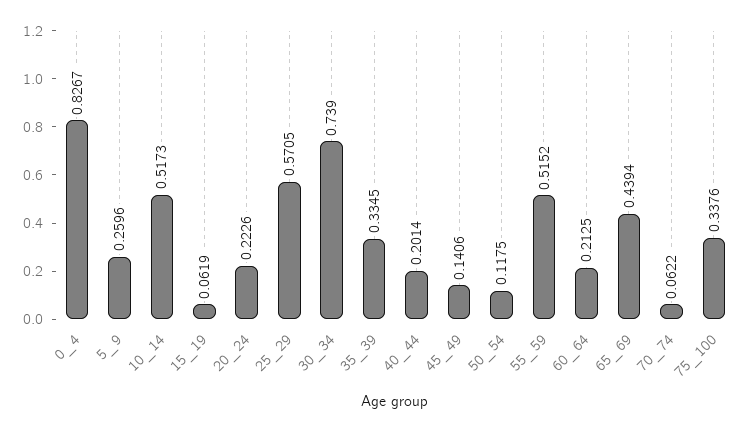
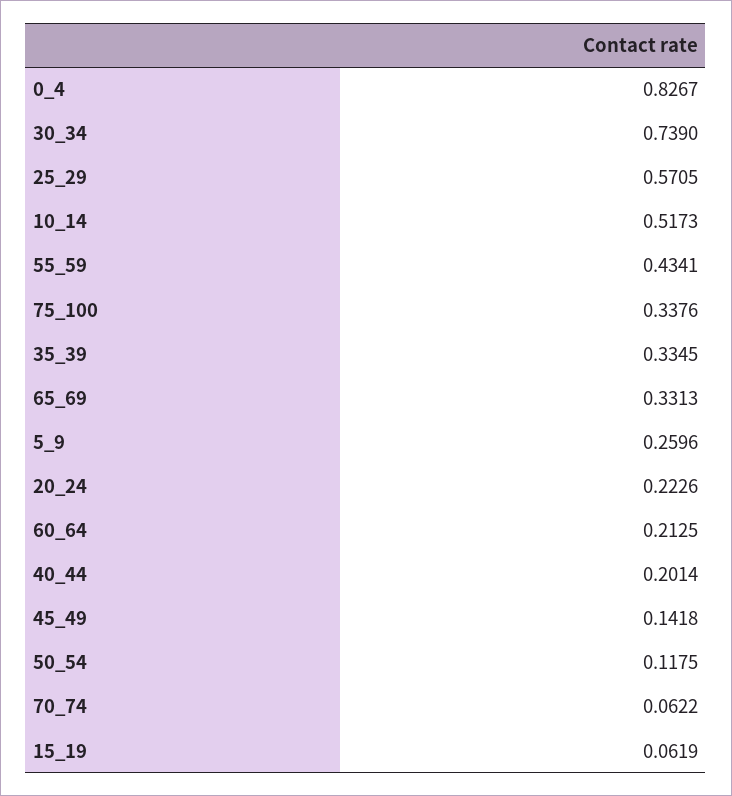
  {
    "0_4": 0.8267,
    "5_9": 0.2596,
    "10_14": 0.5173,
    "15_19": 0.0619,
    "20_24": 0.2226,
    "25_29": 0.5705,
    "30_34": 0.739,
    "35_39": 0.3345,
    "40_44": 0.2014,
-   "45_49": 0.1406,
+   "45_49": 0.1418,
    "50_54": 0.1175,
-   "55_59": 0.5152,
+   "55_59": 0.4341,
    "60_64": 0.2125,
-   "65_69": 0.4394,
+   "65_69": 0.3313,
    "70_74": 0.0622,
    "75_100": 0.3376
  }

